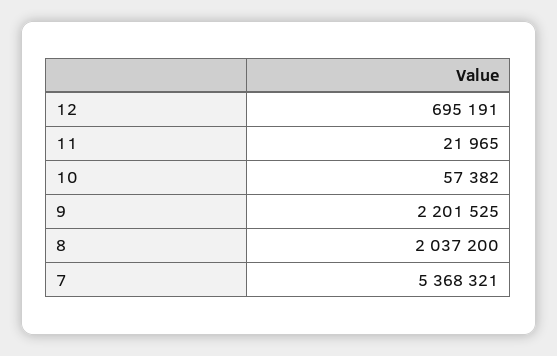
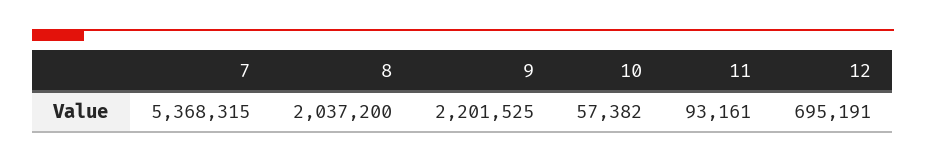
  {
    "12": 695191,
-   "11": 21965,
+   "11": 93161,
    "10": 57382,
    "9": 2201525,
    "8": 2037200,
-   "7": 5368321
+   "7": 5368315
  }

